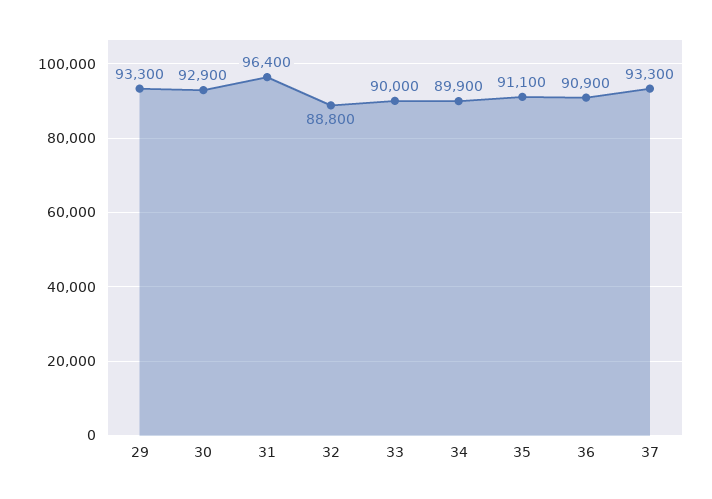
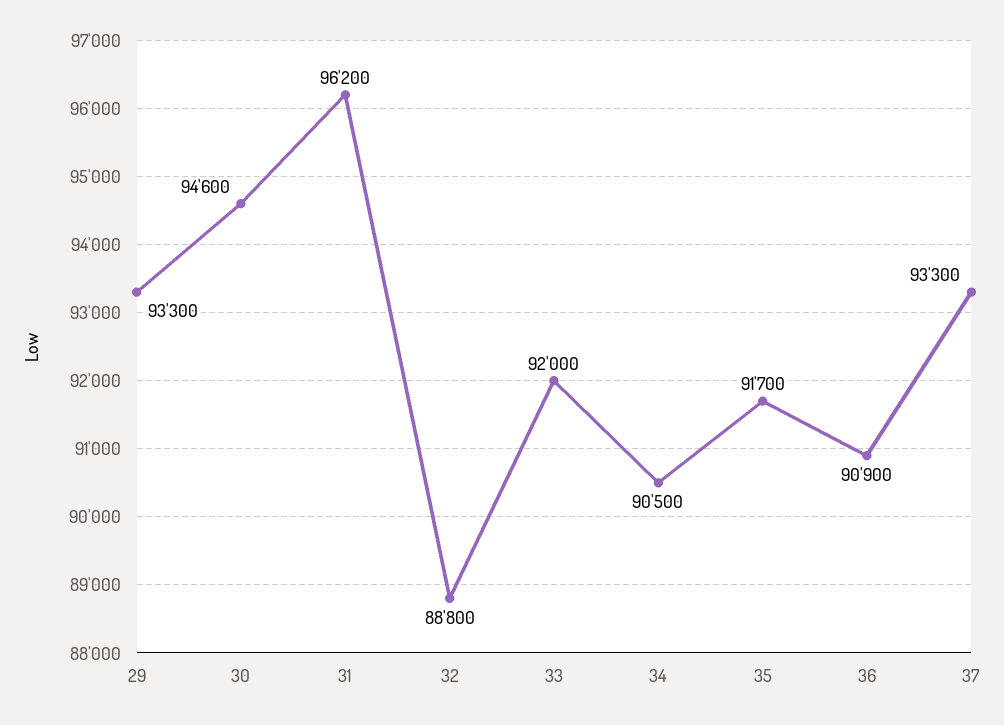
  {
    "29": 93300,
-   "30": 92900,
+   "30": 94600,
-   "31": 96400,
+   "31": 96200,
    "32": 88800,
-   "33": 90000,
+   "33": 92000,
-   "34": 89900,
+   "34": 90500,
-   "35": 91100,
+   "35": 91700,
    "36": 90900,
    "37": 93300
  }

